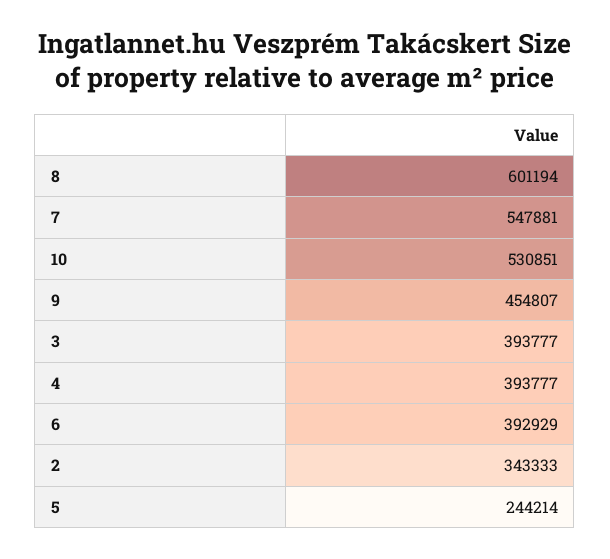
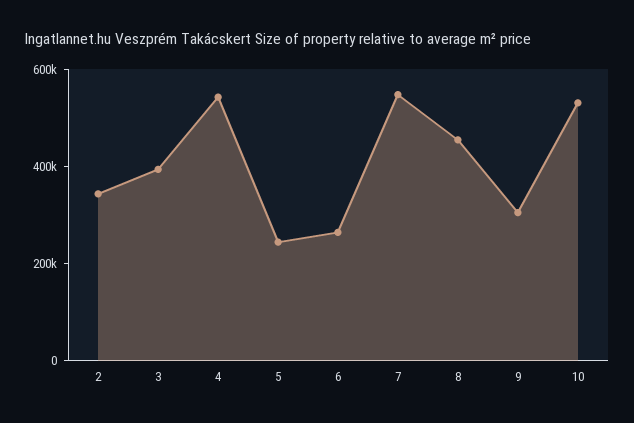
  {
-   "8": 601194,
+   "8": 450000,
    "7": 547881,
    "10": 530851,
-   "9": 454807,
+   "9": 300000,
    "3": 393777,
-   "4": 393777,
+   "4": 550000,
-   "6": 392929,
+   "6": 250000,
    "2": 343333,
    "5": 244214
  }

